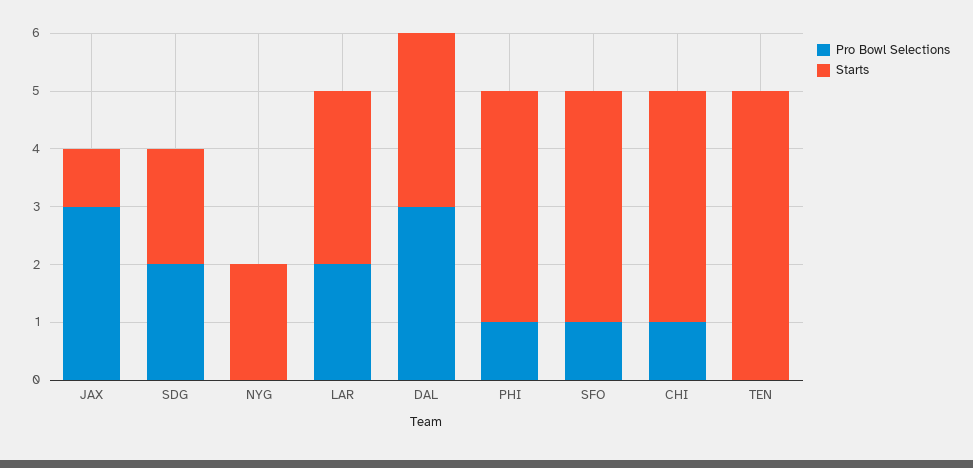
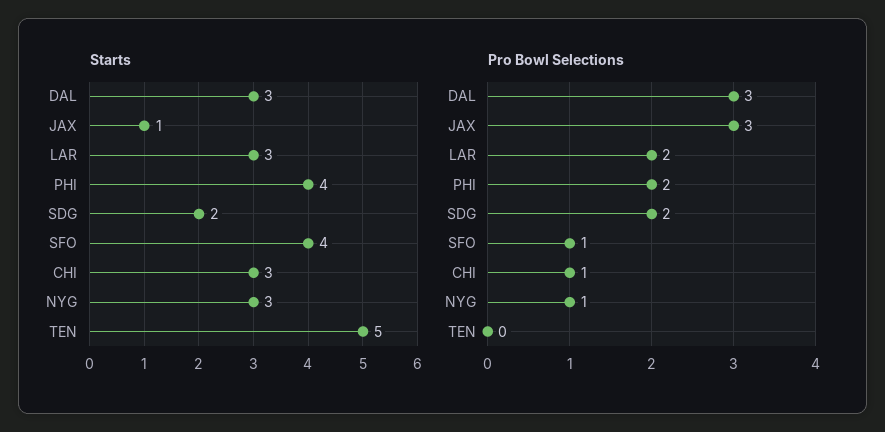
  {
    "Pro Bowl Selections": {
      "JAX": 3,
      "SDG": 2,
-     "NYG": 0,
+     "NYG": 1,
      "LAR": 2,
      "DAL": 3,
-     "PHI": 1,
+     "PHI": 2,
      "SFO": 1,
      "CHI": 1,
      "TEN": 0
    },
    "Starts": {
      "JAX": 1,
      "SDG": 2,
-     "NYG": 2,
+     "NYG": 3,
      "LAR": 3,
      "DAL": 3,
      "PHI": 4,
      "SFO": 4,
-     "CHI": 4,
+     "CHI": 3,
      "TEN": 5
    }
  }

